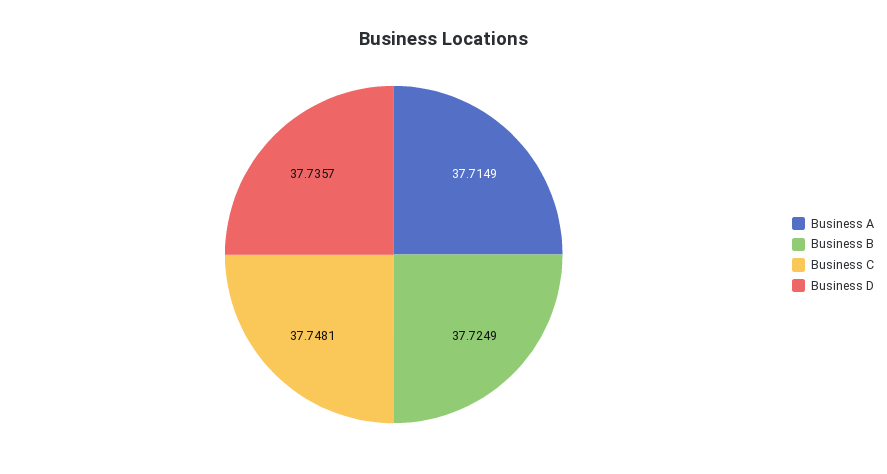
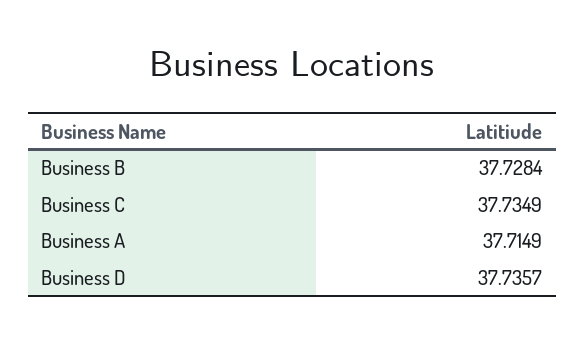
  {
    "Business A": 37.7149,
-   "Business B": 37.7249,
+   "Business B": 37.7284,
-   "Business C": 37.7481,
+   "Business C": 37.7349,
    "Business D": 37.7357
  }

